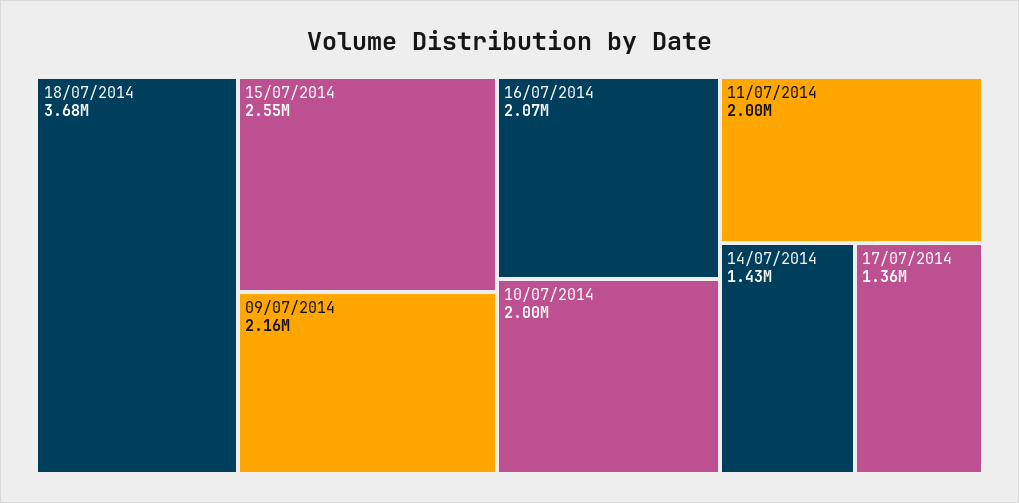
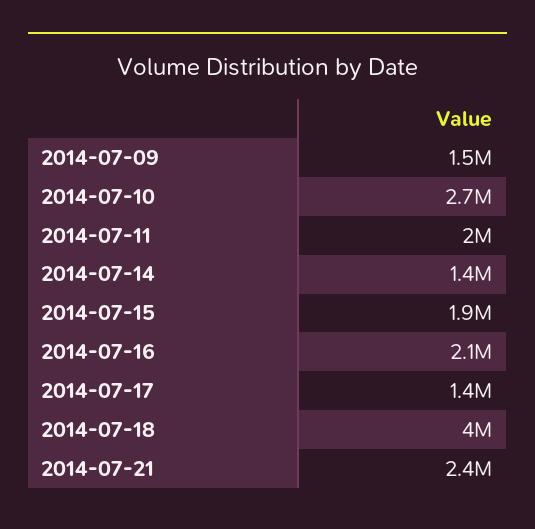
  {
-   "18/07/2014": 3680000,
+   "18/07/2014": 4000000,
-   "15/07/2014": 2550000,
+   "15/07/2014": 1900000,
-   "09/07/2014": 2160000,
+   "09/07/2014": 1500000,
    "16/07/2014": 2070000,
-   "10/07/2014": 2000000,
+   "10/07/2014": 2700000,
    "11/07/2014": 2000000,
    "14/07/2014": 1430000,
-   "17/07/2014": 1360000
+   "17/07/2014": 1360000,
+   "2014-07-21": 2400000
  }

